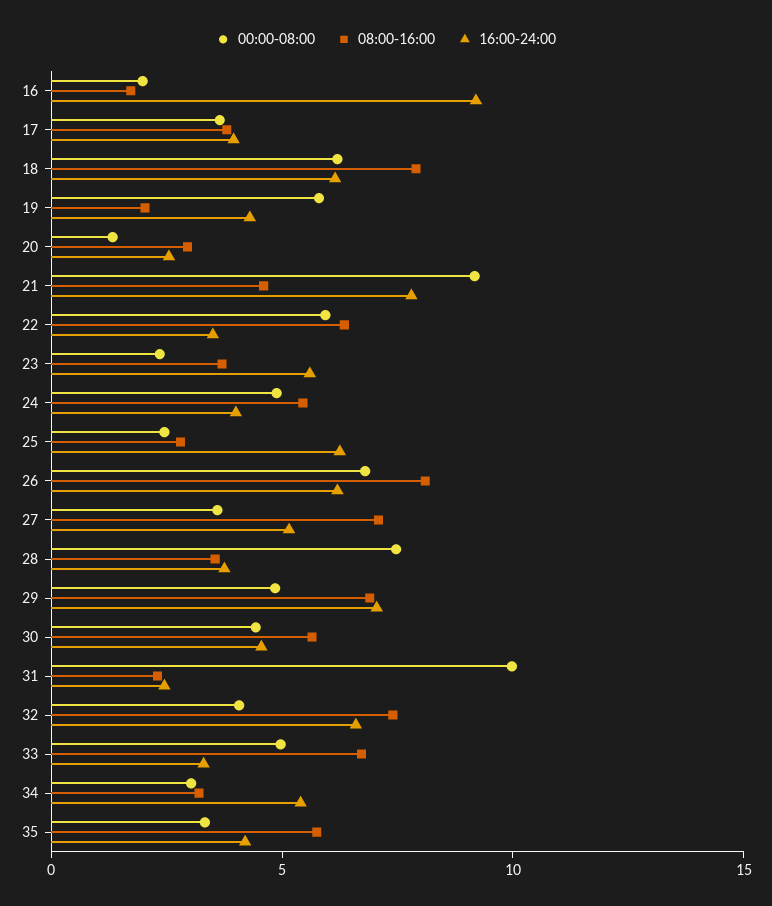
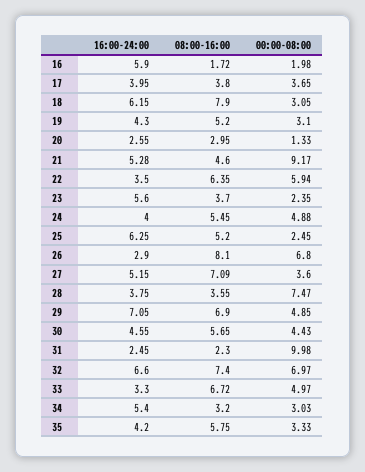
  {
    "00:00-08:00": {
      "16": 1.98,
      "17": 3.65,
-     "18": 6,
+     "18": 3.05,
-     "19": 6,
+     "19": 3.1,
      "20": 1.33,
      "21": 9.17,
      "22": 5.94,
      "23": 2.35,
      "24": 4.88,
      "25": 2.45,
      "26": 6.8,
      "27": 3.6,
      "28": 7.47,
      "29": 4.85,
      "30": 4.43,
      "31": 9.98,
-     "32": 4,
+     "32": 6.97,
      "33": 4.97,
      "34": 3.03,
      "35": 3.33
    },
    "08:00-16:00": {
      "16": 1.72,
      "17": 3.8,
      "18": 7.9,
-     "19": 2,
+     "19": 5.2,
      "20": 2.95,
      "21": 4.6,
      "22": 6.35,
      "23": 3.7,
      "24": 5.45,
-     "25": 3,
+     "25": 5.2,
      "26": 8.1,
      "27": 7.09,
      "28": 3.55,
      "29": 6.9,
      "30": 5.65,
      "31": 2.3,
      "32": 7.4,
      "33": 6.72,
      "34": 3.2,
      "35": 5.75
    },
    "16:00-24:00": {
-     "16": 9,
+     "16": 5.9,
      "17": 3.95,
      "18": 6.15,
      "19": 4.3,
      "20": 2.55,
-     "21": 8,
+     "21": 5.28,
      "22": 3.5,
      "23": 5.6,
      "24": 4,
      "25": 6.25,
-     "26": 6,
+     "26": 2.9,
      "27": 5.15,
      "28": 3.75,
      "29": 7.05,
      "30": 4.55,
      "31": 2.45,
      "32": 6.6,
      "33": 3.3,
      "34": 5.4,
      "35": 4.2
    }
  }

